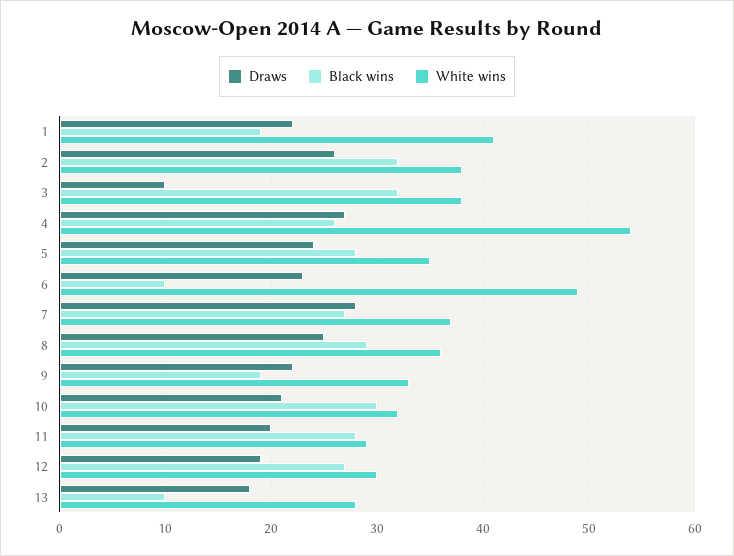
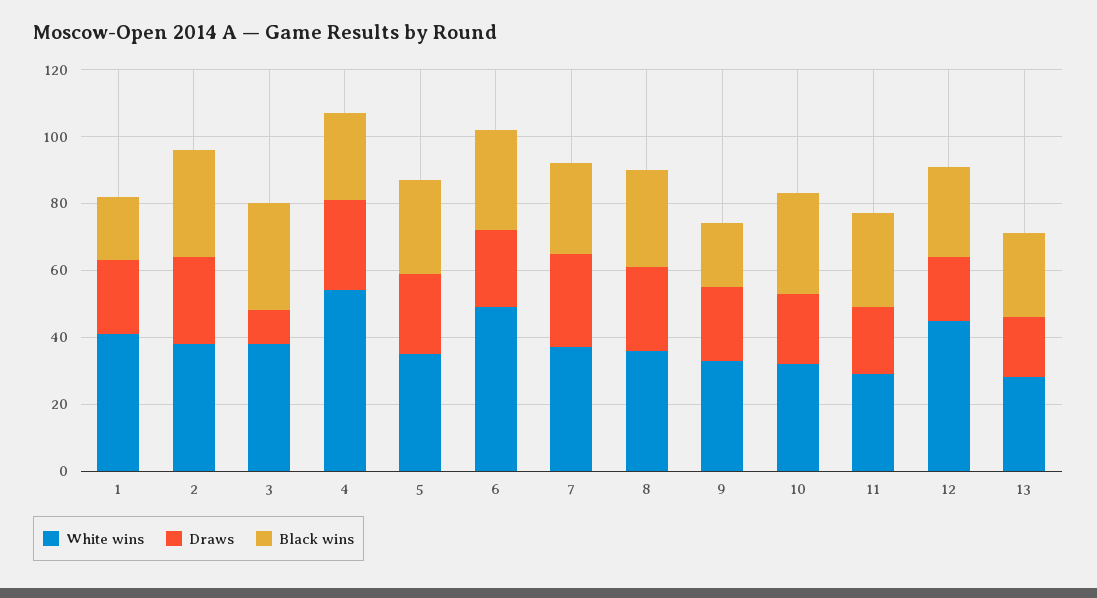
  {
    "Draws": {
      "1": 22,
      "2": 26,
      "3": 10,
      "4": 27,
      "5": 24,
      "6": 23,
      "7": 28,
      "8": 25,
      "9": 22,
      "10": 21,
      "11": 20,
      "12": 19,
      "13": 18
    },
    "Black wins": {
      "1": 19,
      "2": 32,
      "3": 32,
      "4": 26,
      "5": 28,
-     "6": 10,
+     "6": 30,
      "7": 27,
      "8": 29,
      "9": 19,
      "10": 30,
      "11": 28,
      "12": 27,
-     "13": 10
+     "13": 25
    },
    "White wins": {
      "1": 41,
      "2": 38,
      "3": 38,
      "4": 54,
      "5": 35,
      "6": 49,
      "7": 37,
      "8": 36,
      "9": 33,
      "10": 32,
      "11": 29,
-     "12": 30,
+     "12": 45,
      "13": 28
    }
  }

